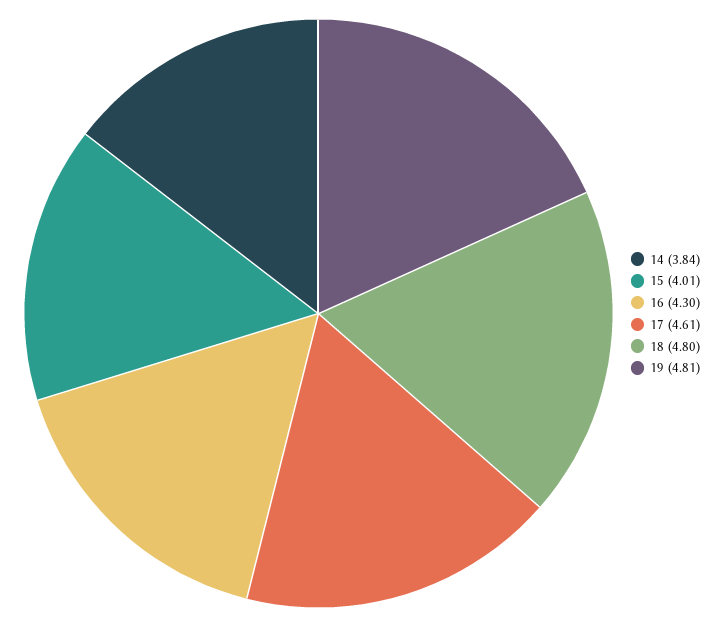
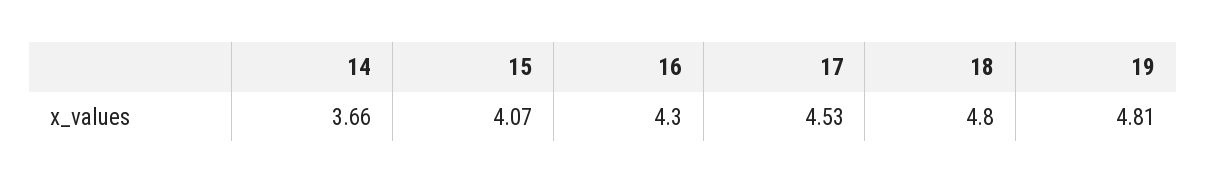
  {
-   "14": 3.84,
+   "14": 3.66,
-   "15": 4.01,
+   "15": 4.07,
    "16": 4.3,
-   "17": 4.61,
+   "17": 4.53,
    "18": 4.8,
    "19": 4.81
  }

